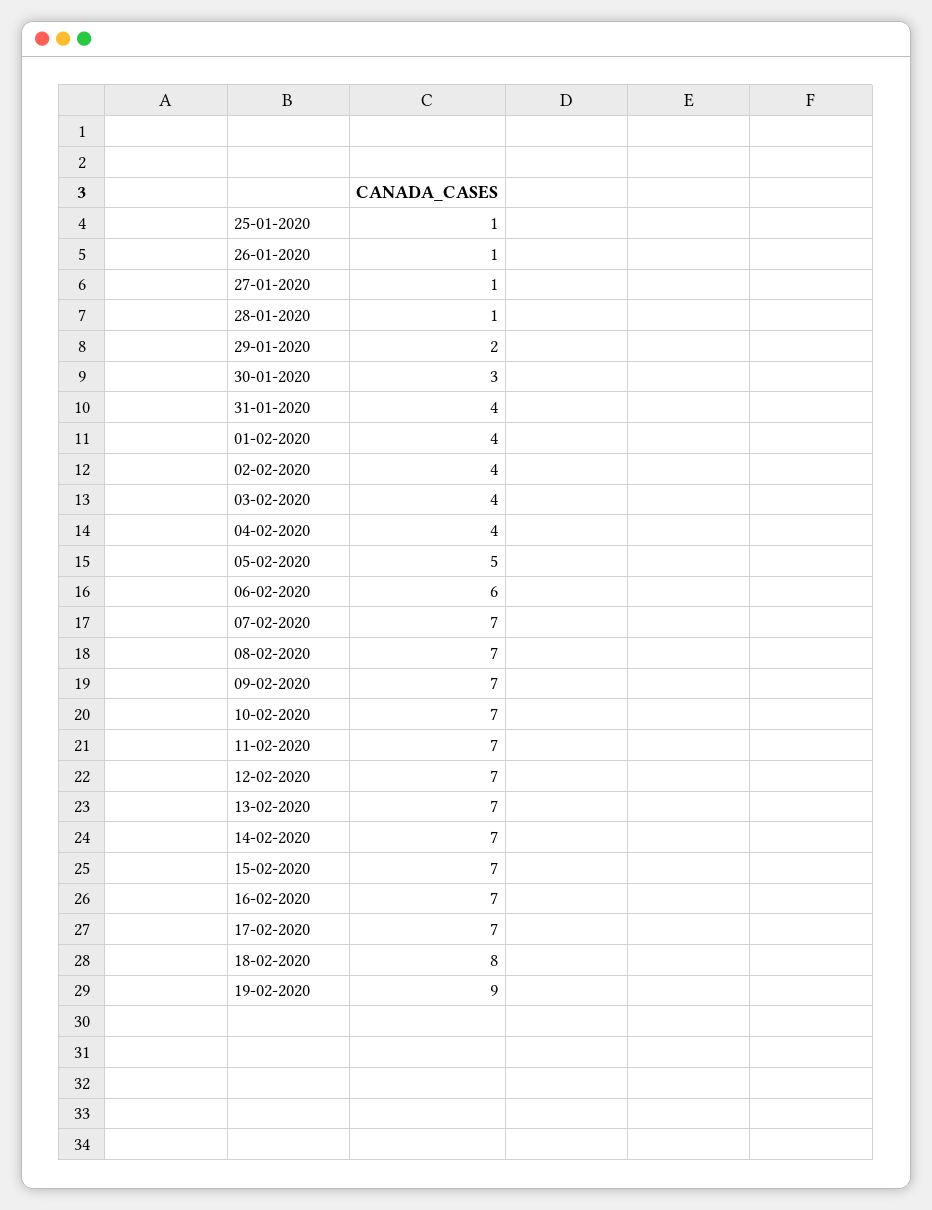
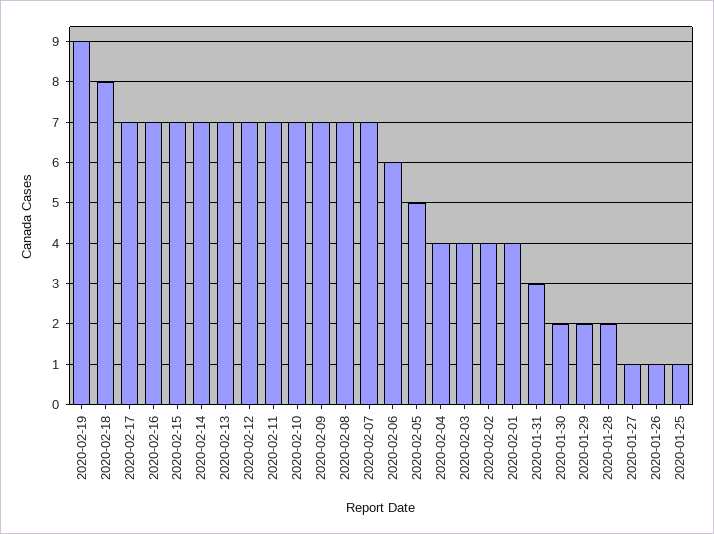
  {
    "25-01-2020": 1,
    "26-01-2020": 1,
    "27-01-2020": 1,
-   "28-01-2020": 1,
+   "28-01-2020": 2,
    "29-01-2020": 2,
-   "30-01-2020": 3,
+   "30-01-2020": 2,
-   "31-01-2020": 4,
+   "31-01-2020": 3,
    "01-02-2020": 4,
    "02-02-2020": 4,
    "03-02-2020": 4,
    "04-02-2020": 4,
    "05-02-2020": 5,
    "06-02-2020": 6,
    "07-02-2020": 7,
    "08-02-2020": 7,
    "09-02-2020": 7,
    "10-02-2020": 7,
    "11-02-2020": 7,
    "12-02-2020": 7,
    "13-02-2020": 7,
    "14-02-2020": 7,
    "15-02-2020": 7,
    "16-02-2020": 7,
    "17-02-2020": 7,
    "18-02-2020": 8,
    "19-02-2020": 9
  }

